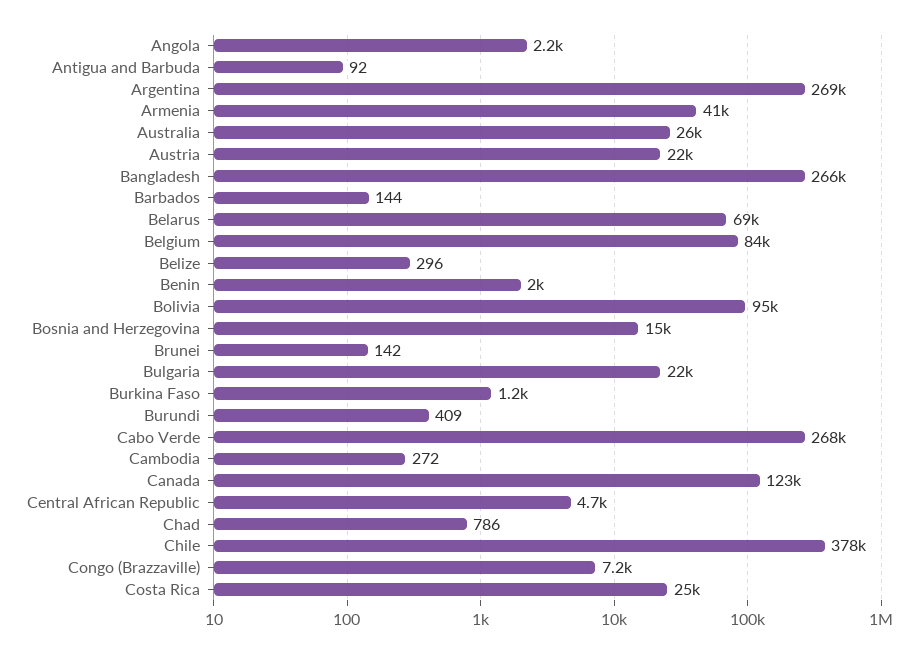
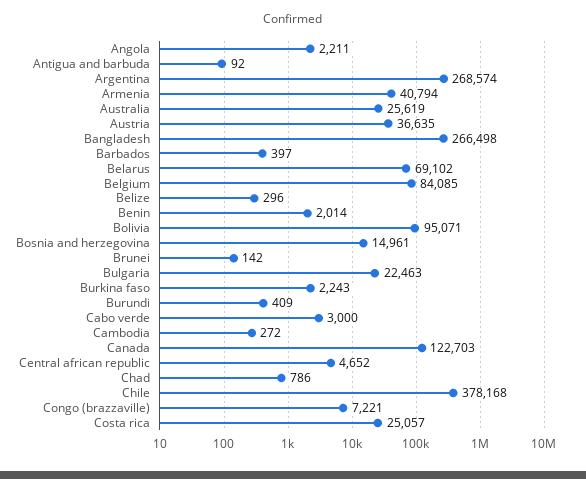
  {
    "Angola": 2211,
    "Antigua and Barbuda": 92,
    "Argentina": 268574,
    "Armenia": 40794,
    "Australia": 25619,
-   "Austria": 22000,
+   "Austria": 36635,
    "Bangladesh": 266498,
-   "Barbados": 144,
+   "Barbados": 397,
    "Belarus": 69102,
    "Belgium": 84085,
    "Belize": 296,
    "Benin": 2014,
    "Bolivia": 95071,
    "Bosnia and Herzegovina": 14961,
    "Brunei": 142,
    "Bulgaria": 22463,
-   "Burkina Faso": 1200,
+   "Burkina Faso": 2243,
    "Burundi": 409,
-   "Cabo Verde": 268000,
+   "Cabo Verde": 3000,
    "Cambodia": 272,
    "Canada": 122703,
    "Central African Republic": 4652,
    "Chad": 786,
    "Chile": 378168,
    "Congo (Brazzaville)": 7221,
    "Costa Rica": 25057
  }

